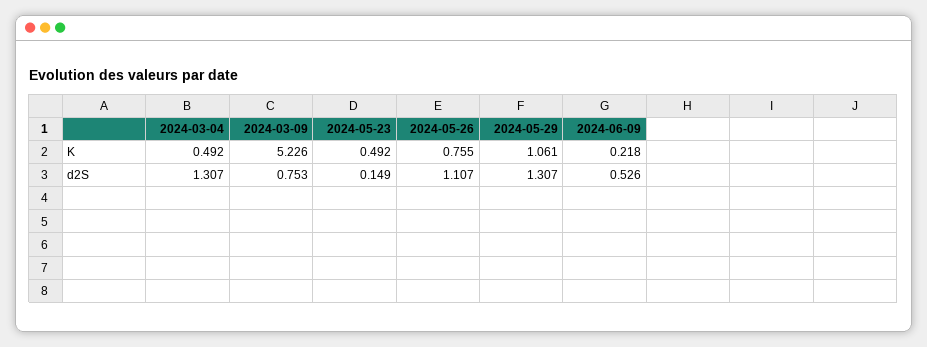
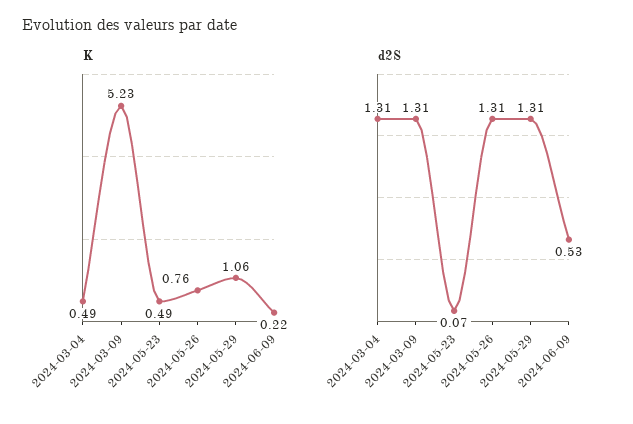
  {
    "K": {
      "2024-03-04": 0.492,
      "2024-03-09": 5.226,
      "2024-05-23": 0.492,
      "2024-05-26": 0.755,
      "2024-05-29": 1.061,
      "2024-06-09": 0.218
    },
    "d2S": {
      "2024-03-04": 1.307,
-     "2024-03-09": 0.753,
+     "2024-03-09": 1.31,
-     "2024-05-23": 0.149,
+     "2024-05-23": 0.07,
-     "2024-05-26": 1.107,
+     "2024-05-26": 1.31,
      "2024-05-29": 1.307,
      "2024-06-09": 0.526
    }
  }

